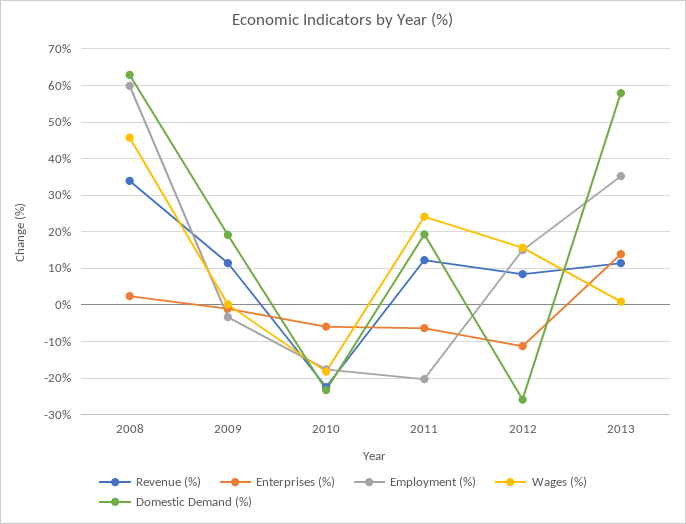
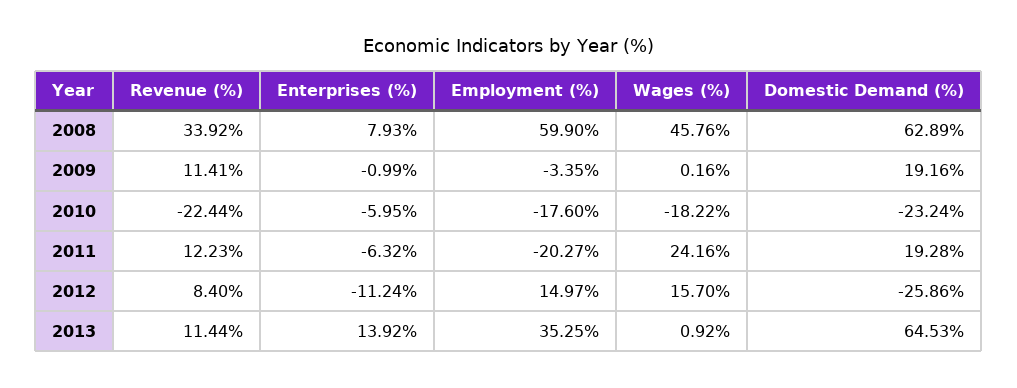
  {
    "Revenue (%)": {
      "2008": 33.92,
      "2009": 11.41,
      "2010": -22.44,
      "2011": 12.23,
      "2012": 8.4,
      "2013": 11.44
    },
    "Enterprises (%)": {
-     "2008": 2,
+     "2008": 7.93,
      "2009": -0.99,
      "2010": -5.95,
      "2011": -6.32,
      "2012": -11.24,
      "2013": 13.92
    },
    "Employment (%)": {
      "2008": 59.9,
      "2009": -3.35,
      "2010": -17.6,
      "2011": -20.27,
      "2012": 14.97,
      "2013": 35.25
    },
    "Wages (%)": {
      "2008": 45.76,
      "2009": 0.16,
      "2010": -18.22,
      "2011": 24.16,
      "2012": 15.7,
      "2013": 0.92
    },
    "Domestic Demand (%)": {
      "2008": 62.89,
      "2009": 19.16,
      "2010": -23.24,
      "2011": 19.28,
      "2012": -25.86,
-     "2013": 58
+     "2013": 64.53
    }
  }

